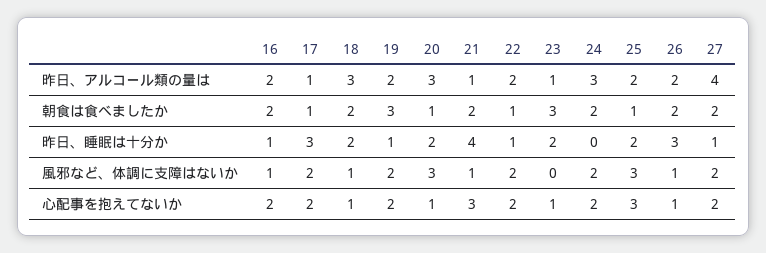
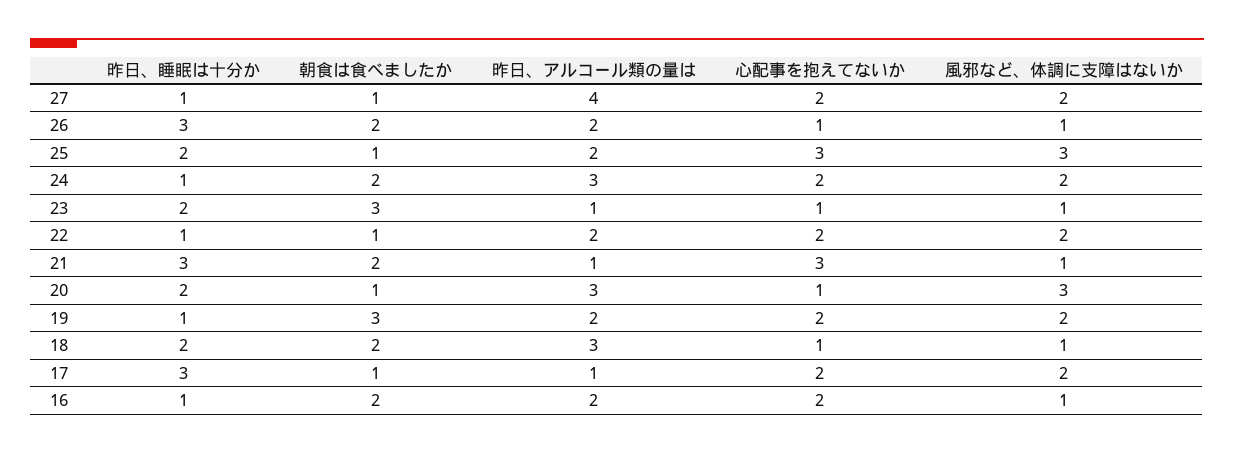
  {
    "16": {
      "昨日、アルコール類の量は": 2,
      "朝食は食べましたか": 2,
      "昨日、睡眠は十分か": 1,
      "風邪など、体調に支障はないか": 1,
      "心配事を抱えてないか": 2
    },
    "17": {
      "昨日、アルコール類の量は": 1,
      "朝食は食べましたか": 1,
      "昨日、睡眠は十分か": 3,
      "風邪など、体調に支障はないか": 2,
      "心配事を抱えてないか": 2
    },
    "18": {
      "昨日、アルコール類の量は": 3,
      "朝食は食べましたか": 2,
      "昨日、睡眠は十分か": 2,
      "風邪など、体調に支障はないか": 1,
      "心配事を抱えてないか": 1
    },
    "19": {
      "昨日、アルコール類の量は": 2,
      "朝食は食べましたか": 3,
      "昨日、睡眠は十分か": 1,
      "風邪など、体調に支障はないか": 2,
      "心配事を抱えてないか": 2
    },
    "20": {
      "昨日、アルコール類の量は": 3,
      "朝食は食べましたか": 1,
      "昨日、睡眠は十分か": 2,
      "風邪など、体調に支障はないか": 3,
      "心配事を抱えてないか": 1
    },
    "21": {
      "昨日、アルコール類の量は": 1,
      "朝食は食べましたか": 2,
-     "昨日、睡眠は十分か": 4,
+     "昨日、睡眠は十分か": 3,
      "風邪など、体調に支障はないか": 1,
      "心配事を抱えてないか": 3
    },
    "22": {
      "昨日、アルコール類の量は": 2,
      "朝食は食べましたか": 1,
      "昨日、睡眠は十分か": 1,
      "風邪など、体調に支障はないか": 2,
      "心配事を抱えてないか": 2
    },
    "23": {
      "昨日、アルコール類の量は": 1,
      "朝食は食べましたか": 3,
      "昨日、睡眠は十分か": 2,
-     "風邪など、体調に支障はないか": 0,
+     "風邪など、体調に支障はないか": 1,
      "心配事を抱えてないか": 1
    },
    "24": {
      "昨日、アルコール類の量は": 3,
      "朝食は食べましたか": 2,
-     "昨日、睡眠は十分か": 0,
+     "昨日、睡眠は十分か": 1,
      "風邪など、体調に支障はないか": 2,
      "心配事を抱えてないか": 2
    },
    "25": {
      "昨日、アルコール類の量は": 2,
      "朝食は食べましたか": 1,
      "昨日、睡眠は十分か": 2,
      "風邪など、体調に支障はないか": 3,
      "心配事を抱えてないか": 3
    },
    "26": {
      "昨日、アルコール類の量は": 2,
      "朝食は食べましたか": 2,
      "昨日、睡眠は十分か": 3,
      "風邪など、体調に支障はないか": 1,
      "心配事を抱えてないか": 1
    },
    "27": {
      "昨日、アルコール類の量は": 4,
-     "朝食は食べましたか": 2,
+     "朝食は食べましたか": 1,
      "昨日、睡眠は十分か": 1,
      "風邪など、体調に支障はないか": 2,
      "心配事を抱えてないか": 2
    }
  }

